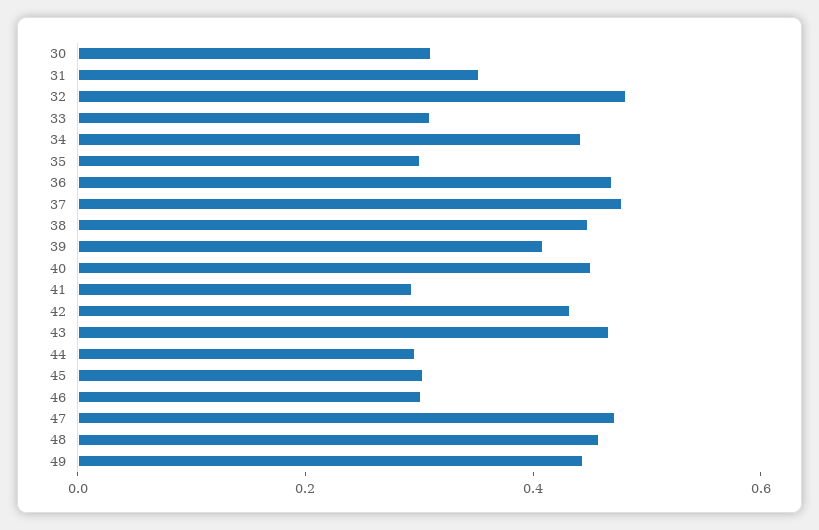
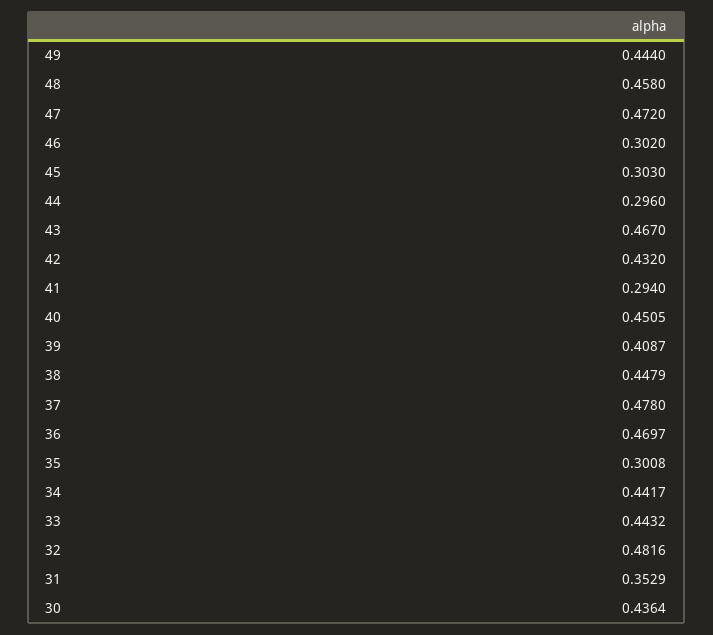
  {
-   "30": 0.3,
+   "30": 0.4364,
    "31": 0.3529,
    "32": 0.4816,
-   "33": 0.3,
+   "33": 0.4432,
    "34": 0.4417,
    "35": 0.3008,
    "36": 0.4697,
    "37": 0.478,
    "38": 0.4479,
    "39": 0.4087,
    "40": 0.4505,
    "41": 0.294,
    "42": 0.432,
    "43": 0.467,
    "44": 0.296,
    "45": 0.303,
    "46": 0.302,
    "47": 0.472,
    "48": 0.458,
    "49": 0.444
  }

